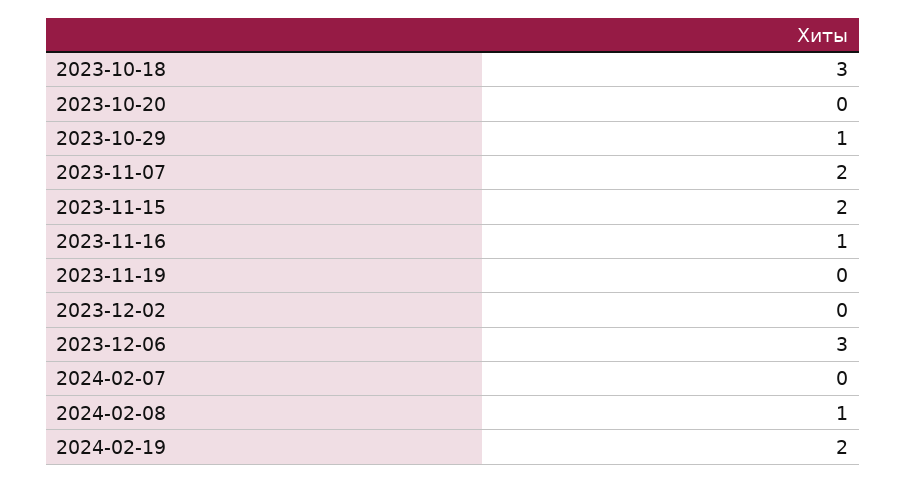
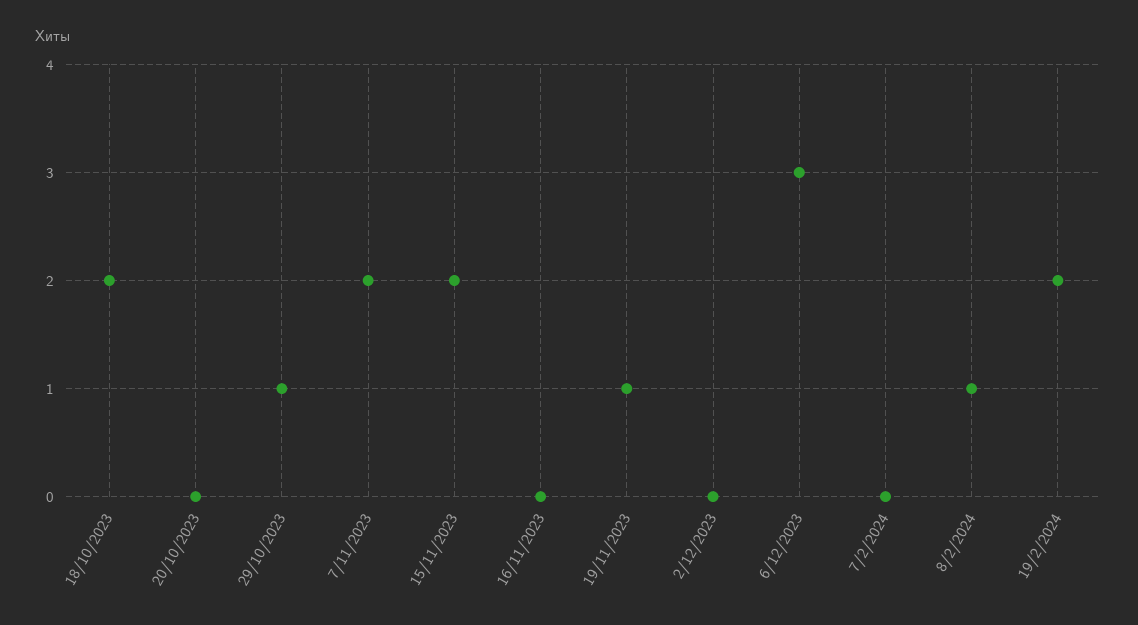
  {
-   "2023-10-18": 3,
+   "2023-10-18": 2,
    "2023-10-20": 0,
    "2023-10-29": 1,
    "2023-11-07": 2,
    "2023-11-15": 2,
-   "2023-11-16": 1,
+   "2023-11-16": 0,
-   "2023-11-19": 0,
+   "2023-11-19": 1,
    "2023-12-02": 0,
    "2023-12-06": 3,
    "2024-02-07": 0,
    "2024-02-08": 1,
    "2024-02-19": 2
  }

